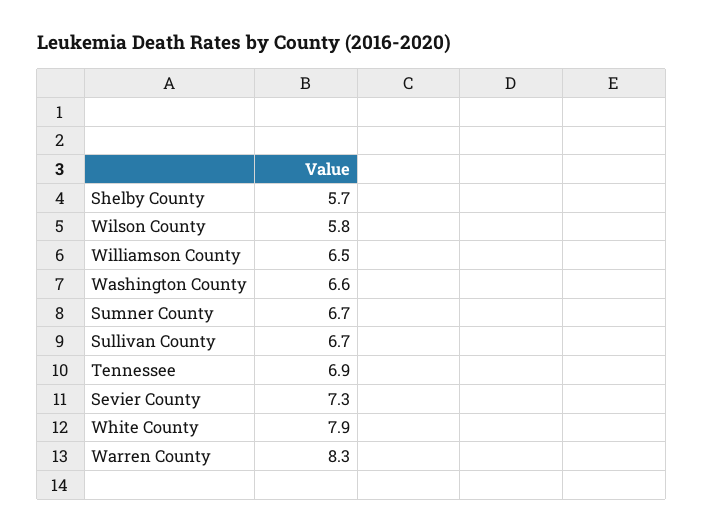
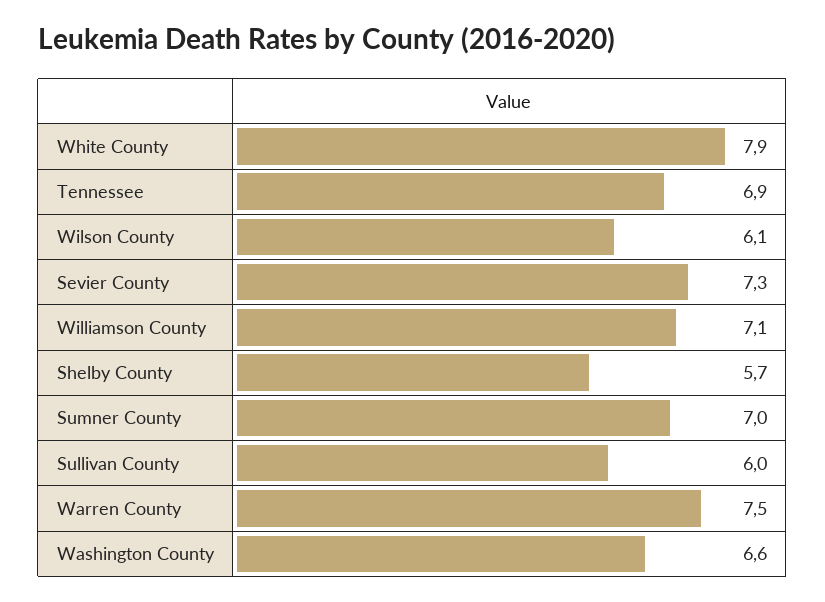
  {
    "Shelby County": 5.7,
-   "Wilson County": 5.8,
+   "Wilson County": 6.1,
-   "Williamson County": 6.5,
+   "Williamson County": 7.1,
    "Washington County": 6.6,
-   "Sumner County": 6.7,
+   "Sumner County": 7,
-   "Sullivan County": 6.7,
+   "Sullivan County": 6,
    "Tennessee": 6.9,
    "Sevier County": 7.3,
    "White County": 7.9,
-   "Warren County": 8.3
+   "Warren County": 7.5
  }

